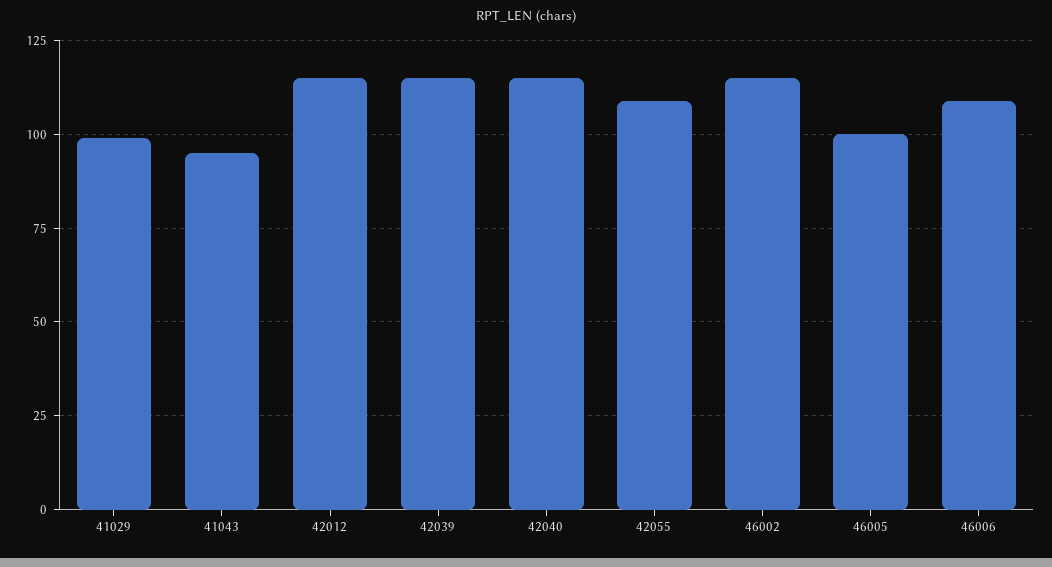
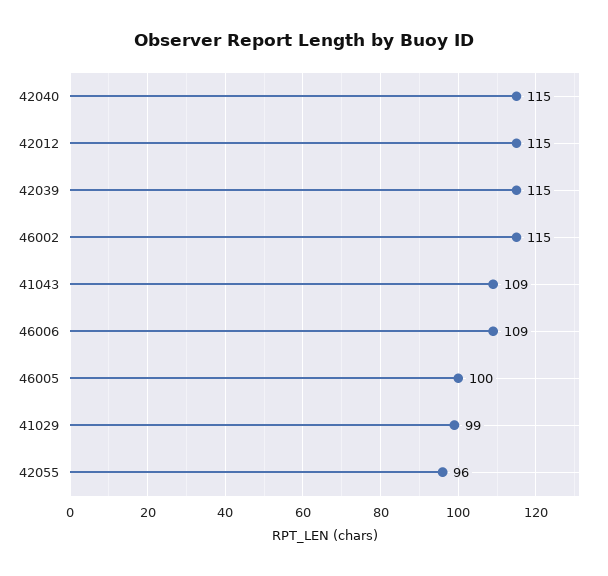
  {
    "41029": 99,
-   "41043": 95,
+   "41043": 109,
    "42012": 115,
    "42039": 115,
    "42040": 115,
-   "42055": 110,
+   "42055": 96,
    "46002": 115,
    "46005": 100,
    "46006": 109
  }

